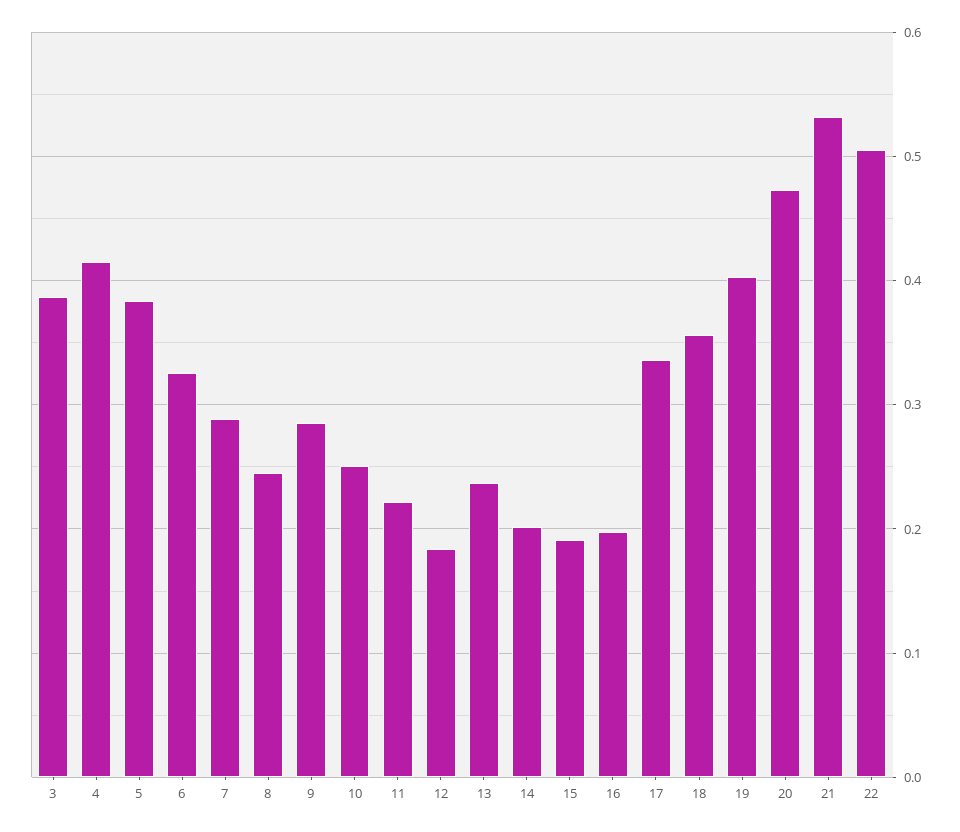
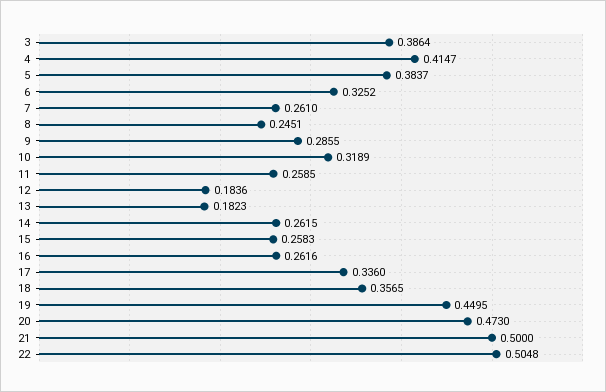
  {
    "3": 0.3864,
    "4": 0.4147,
    "5": 0.3837,
    "6": 0.3252,
-   "7": 0.29,
+   "7": 0.261,
    "8": 0.2451,
    "9": 0.2855,
-   "10": 0.25,
+   "10": 0.3189,
-   "11": 0.22,
+   "11": 0.2585,
    "12": 0.1836,
-   "13": 0.24,
+   "13": 0.1823,
-   "14": 0.2,
+   "14": 0.2615,
-   "15": 0.19,
+   "15": 0.2583,
-   "16": 0.2,
+   "16": 0.2616,
    "17": 0.336,
    "18": 0.3565,
-   "19": 0.4,
+   "19": 0.4495,
    "20": 0.473,
-   "21": 0.53,
+   "21": 0.5,
    "22": 0.5048
  }

